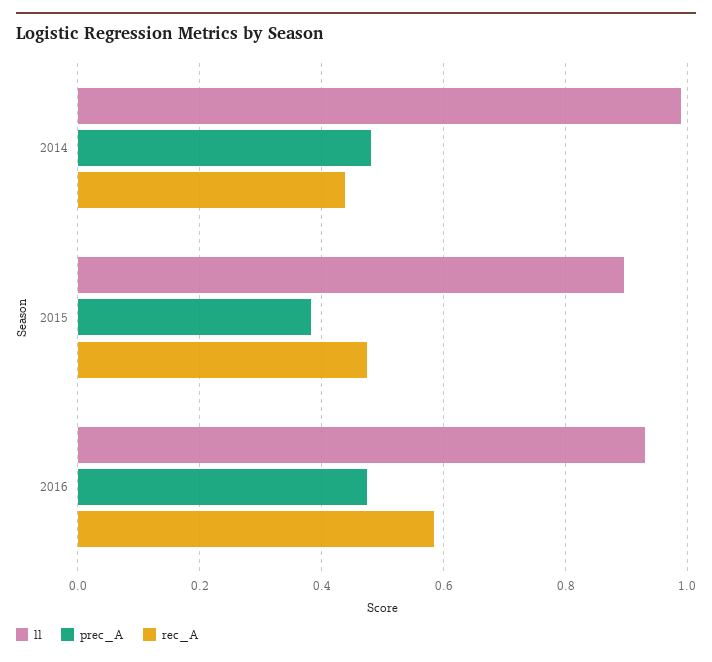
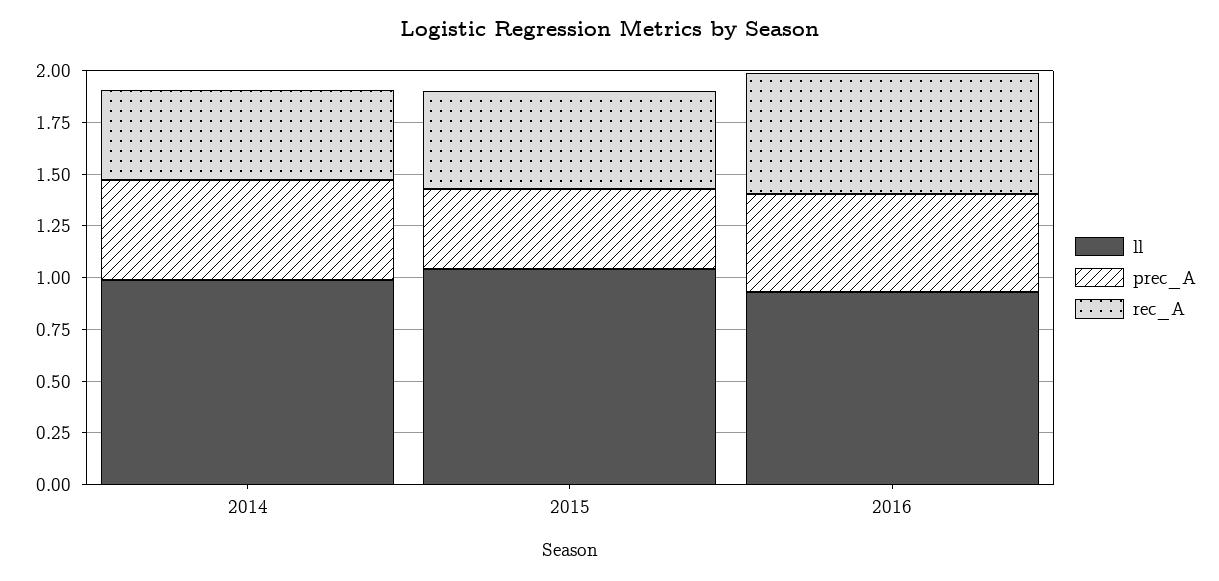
  {
    "ll": {
      "2014": 1,
-     "2015": 0.9,
+     "2015": 1.05,
      "2016": 0.94
    },
    "prec_A": {
      "2014": 0.48,
      "2015": 0.38,
      "2016": 0.48
    },
    "rec_A": {
      "2014": 0.44,
      "2015": 0.48,
      "2016": 0.58
    }
  }

